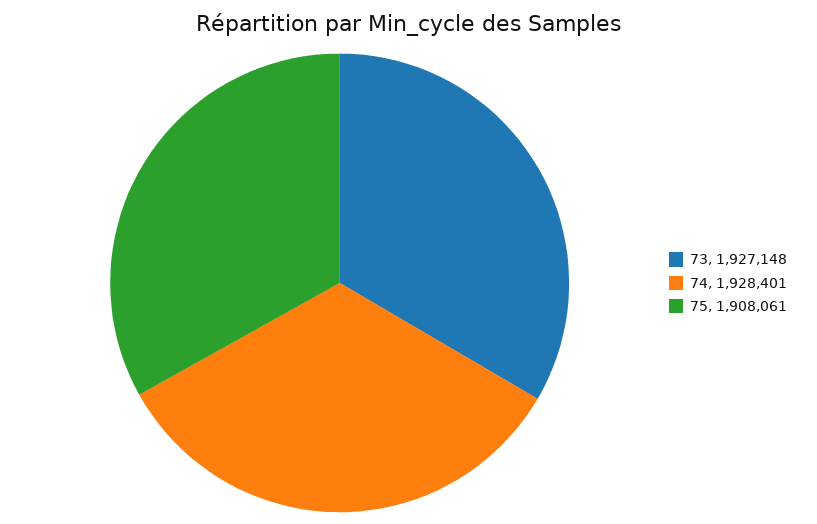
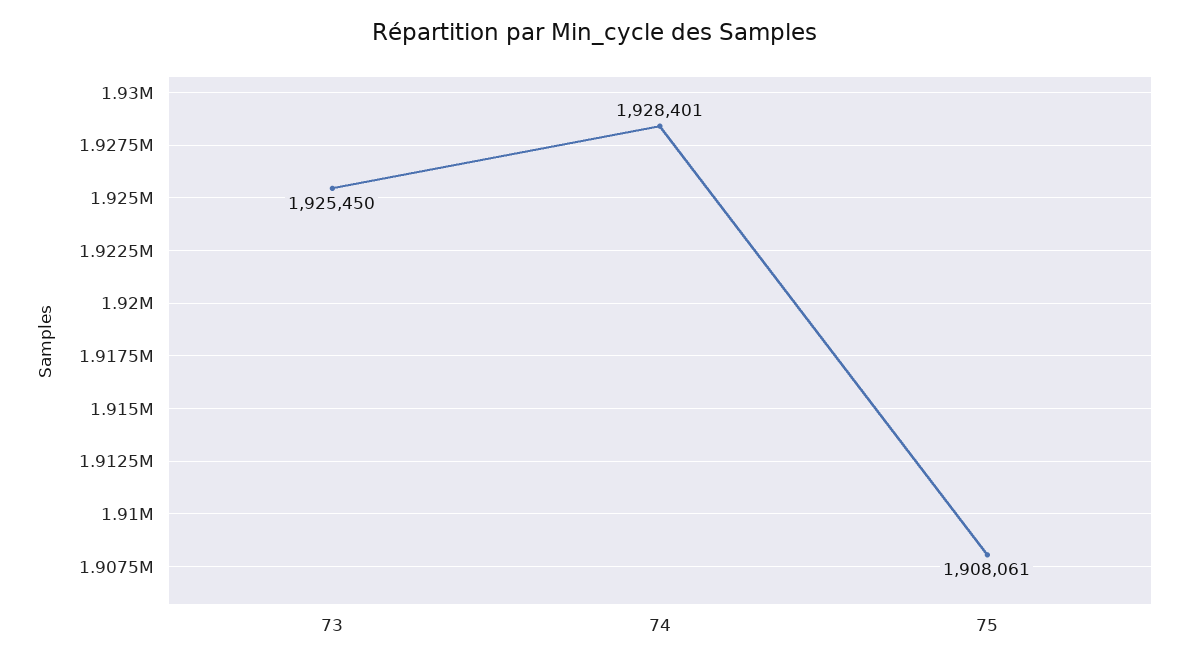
  {
-   "73": 1927148,
+   "73": 1925450,
    "74": 1928401,
    "75": 1908061
  }

